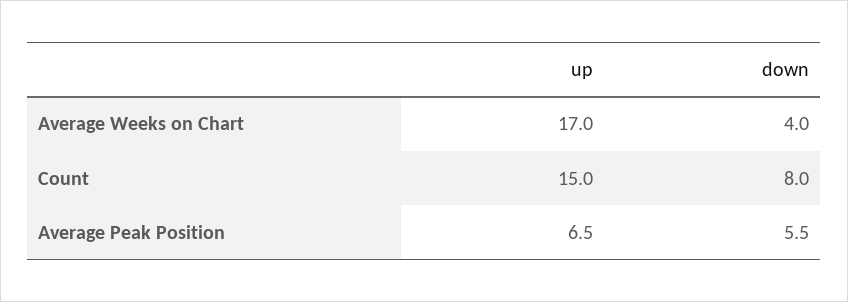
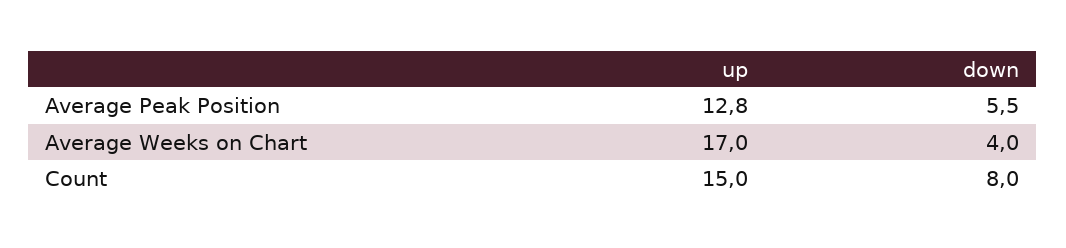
  {
    "up": {
      "Average Weeks on Chart": 17,
      "Count": 15,
-     "Average Peak Position": 6.5
+     "Average Peak Position": 12.8
    },
    "down": {
      "Average Weeks on Chart": 4,
      "Count": 8,
      "Average Peak Position": 5.5
    }
  }

